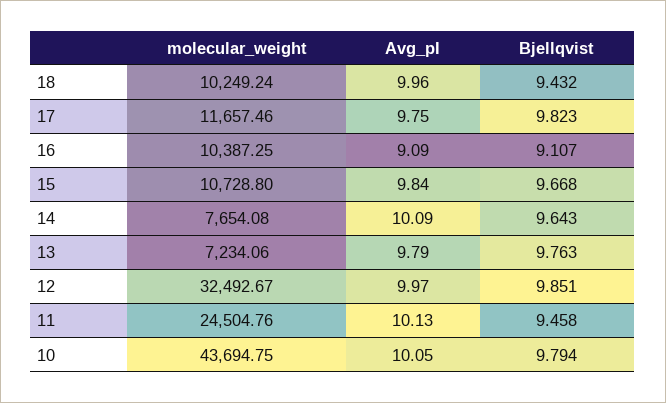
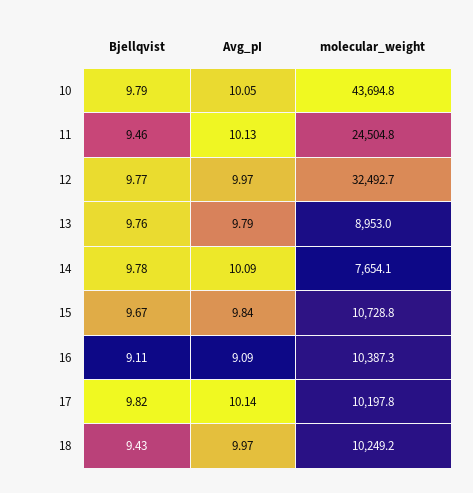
  {
    "molecular_weight": {
      "18": 10249.24,
-     "17": 11657.46,
+     "17": 10197.8,
      "16": 10387.25,
      "15": 10728.8,
      "14": 7654.08,
-     "13": 7234.06,
+     "13": 8953,
      "12": 32492.67,
      "11": 24504.76,
      "10": 43694.75
    },
    "Avg_pI": {
-     "18": 9.96,
+     "18": 9.97,
-     "17": 9.75,
+     "17": 10.14,
      "16": 9.09,
      "15": 9.84,
      "14": 10.09,
      "13": 9.79,
      "12": 9.97,
      "11": 10.13,
      "10": 10.05
    },
    "Bjellqvist": {
      "18": 9.432,
      "17": 9.823,
      "16": 9.107,
      "15": 9.668,
-     "14": 9.643,
+     "14": 9.78,
      "13": 9.763,
-     "12": 9.851,
+     "12": 9.77,
      "11": 9.458,
      "10": 9.794
    }
  }

